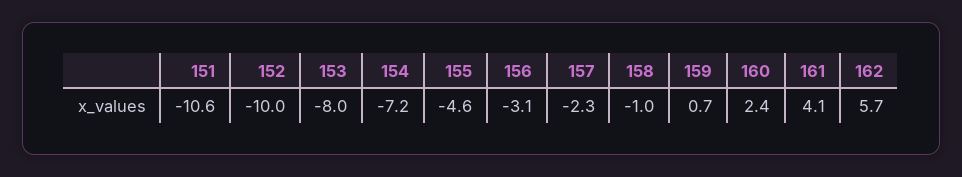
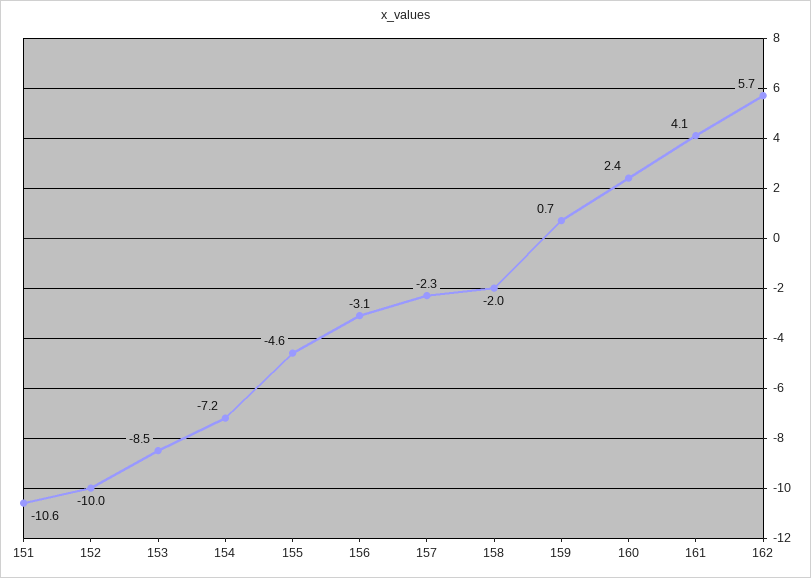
  {
    "151": -10.6,
    "152": -10,
-   "153": -8,
+   "153": -8.5,
    "154": -7.2,
    "155": -4.6,
    "156": -3.1,
    "157": -2.3,
-   "158": -1,
+   "158": -2,
    "159": 0.7,
    "160": 2.4,
    "161": 4.1,
    "162": 5.7
  }

